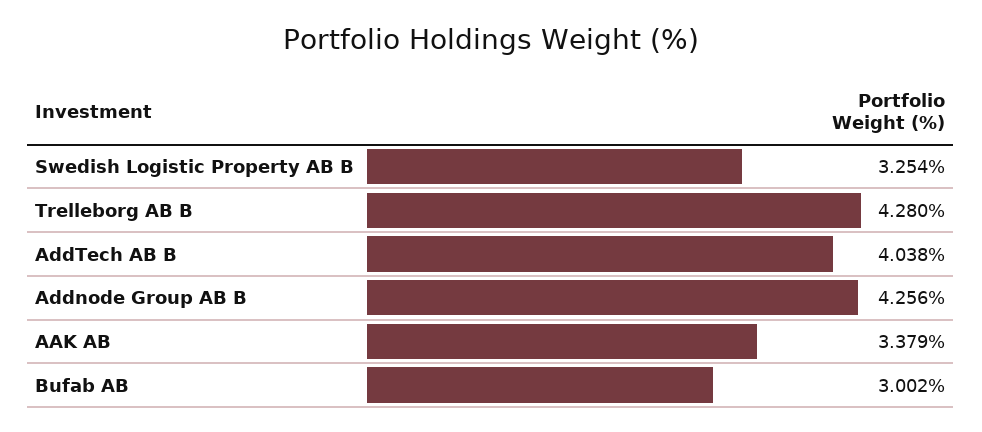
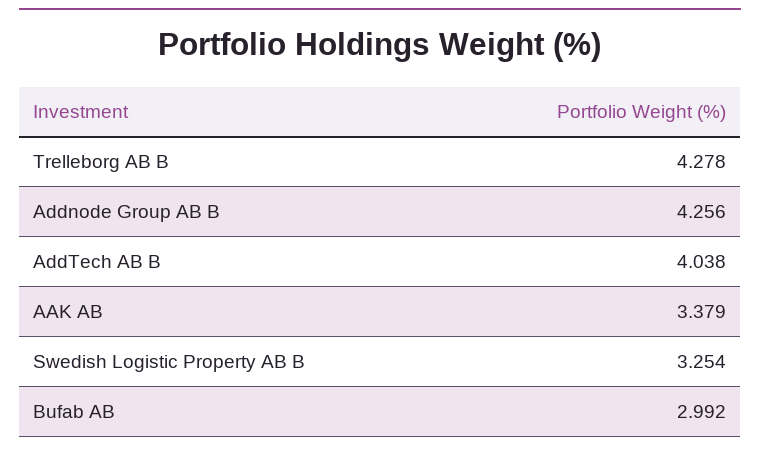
  {
    "Swedish Logistic Property AB B": 3.254,
-   "Trelleborg AB B": 4.28,
+   "Trelleborg AB B": 4.278,
    "AddTech AB B": 4.038,
    "Addnode Group AB B": 4.256,
    "AAK AB": 3.379,
-   "Bufab AB": 3.002
+   "Bufab AB": 2.992
  }

